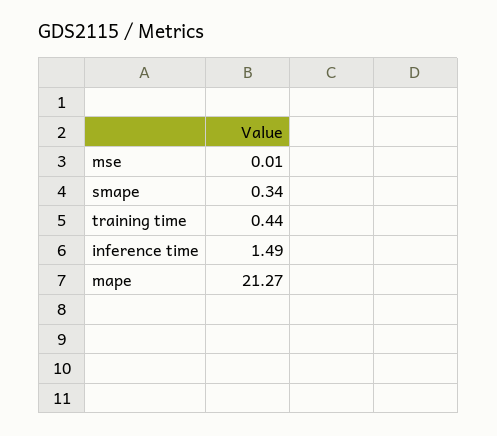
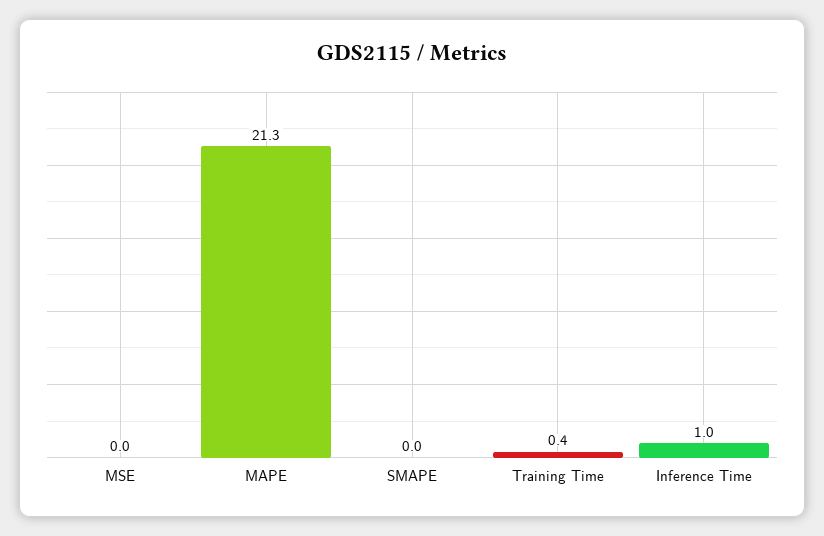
  {
    "mse": 0.01,
-   "smape": 0.34,
+   "smape": 0,
    "training time": 0.44,
-   "inference time": 1.49,
+   "inference time": 1,
    "mape": 21.27
  }

